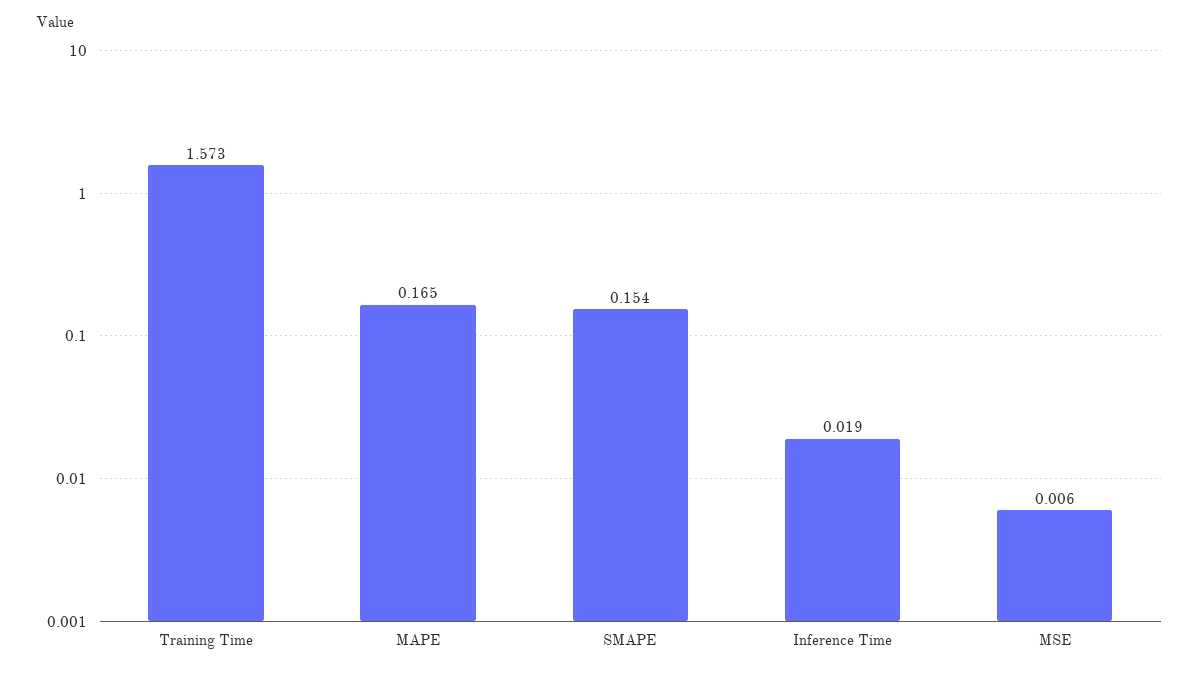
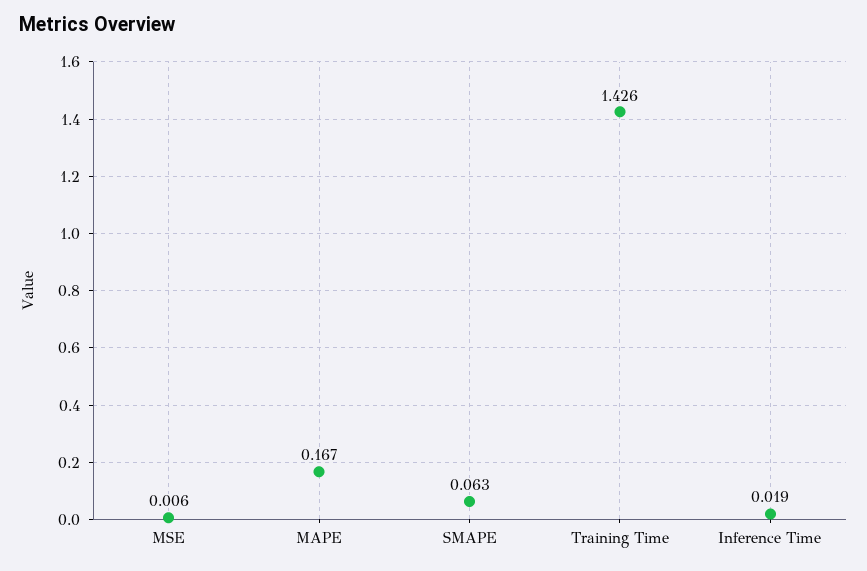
  {
-   "Training Time": 1.573,
+   "Training Time": 1.426,
-   "MAPE": 0.165,
+   "MAPE": 0.167,
-   "SMAPE": 0.154,
+   "SMAPE": 0.063,
    "Inference Time": 0.019,
    "MSE": 0.006
  }

